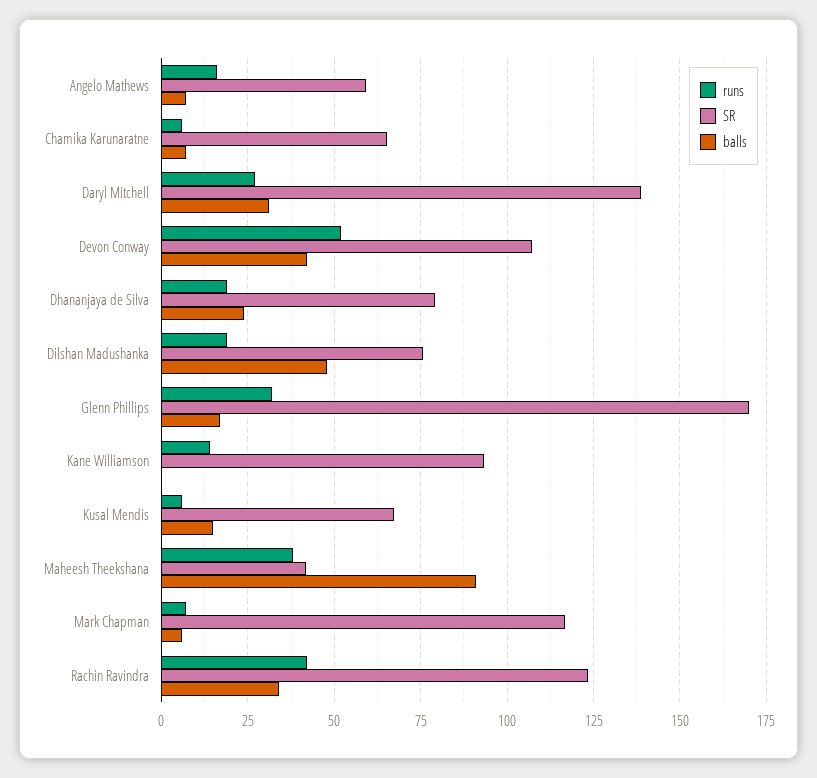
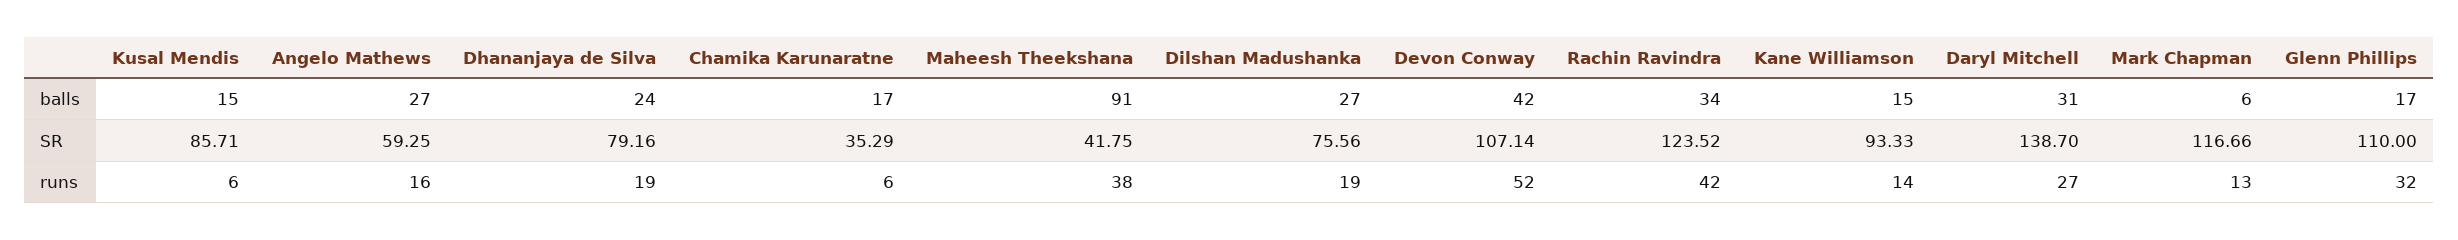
  {
    "runs": {
      "Angelo Mathews": 16,
      "Chamika Karunaratne": 6,
      "Daryl Mitchell": 27,
      "Devon Conway": 52,
      "Dhananjaya de Silva": 19,
      "Dilshan Madushanka": 19,
      "Glenn Phillips": 32,
      "Kane Williamson": 14,
      "Kusal Mendis": 6,
      "Maheesh Theekshana": 38,
-     "Mark Chapman": 7.5,
+     "Mark Chapman": 13,
      "Rachin Ravindra": 42
    },
    "SR": {
      "Angelo Mathews": 59.25,
-     "Chamika Karunaratne": 65,
+     "Chamika Karunaratne": 35.29,
      "Daryl Mitchell": 138.7,
      "Devon Conway": 107.14,
      "Dhananjaya de Silva": 79.16,
      "Dilshan Madushanka": 75.56,
-     "Glenn Phillips": 170,
+     "Glenn Phillips": 110,
      "Kane Williamson": 93.33,
-     "Kusal Mendis": 67.5,
+     "Kusal Mendis": 85.71,
      "Maheesh Theekshana": 41.75,
      "Mark Chapman": 116.66,
      "Rachin Ravindra": 123.52
    },
    "balls": {
-     "Angelo Mathews": 7.5,
+     "Angelo Mathews": 27,
-     "Chamika Karunaratne": 7.5,
+     "Chamika Karunaratne": 17,
      "Daryl Mitchell": 31,
      "Devon Conway": 42,
      "Dhananjaya de Silva": 24,
-     "Dilshan Madushanka": 47.5,
+     "Dilshan Madushanka": 27,
      "Glenn Phillips": 17,
-     "Kane Williamson": 0,
+     "Kane Williamson": 15,
      "Kusal Mendis": 15,
      "Maheesh Theekshana": 91,
      "Mark Chapman": 6,
      "Rachin Ravindra": 34
    }
  }

